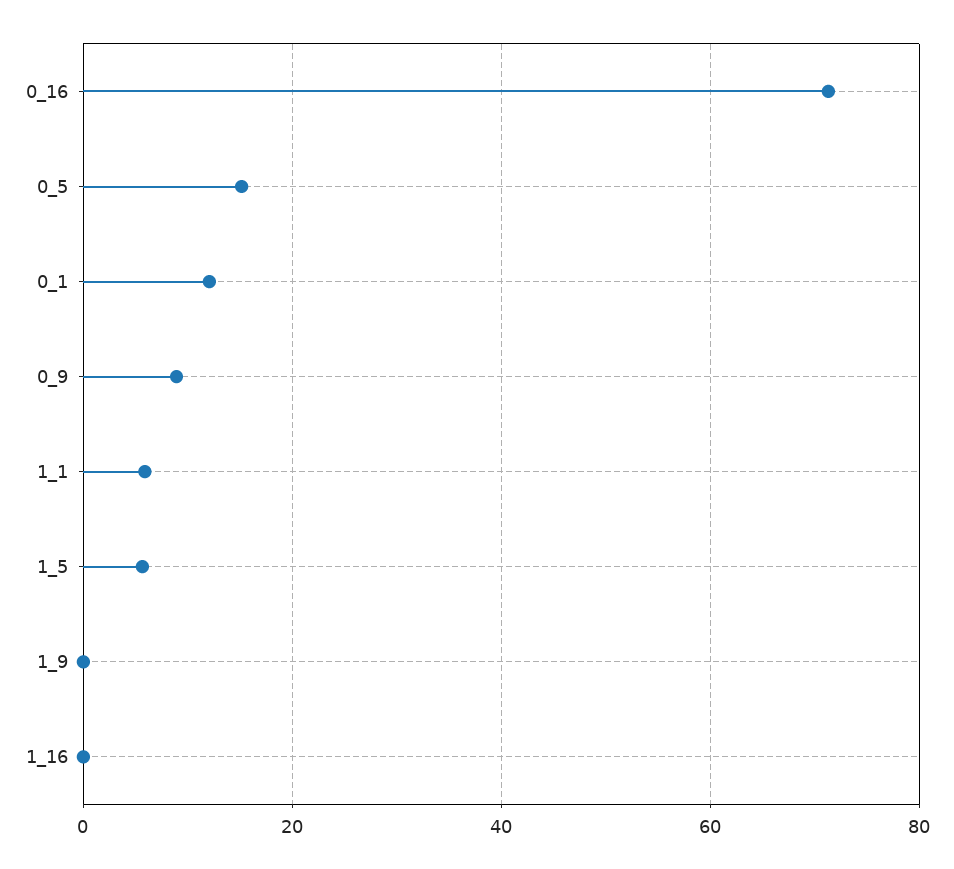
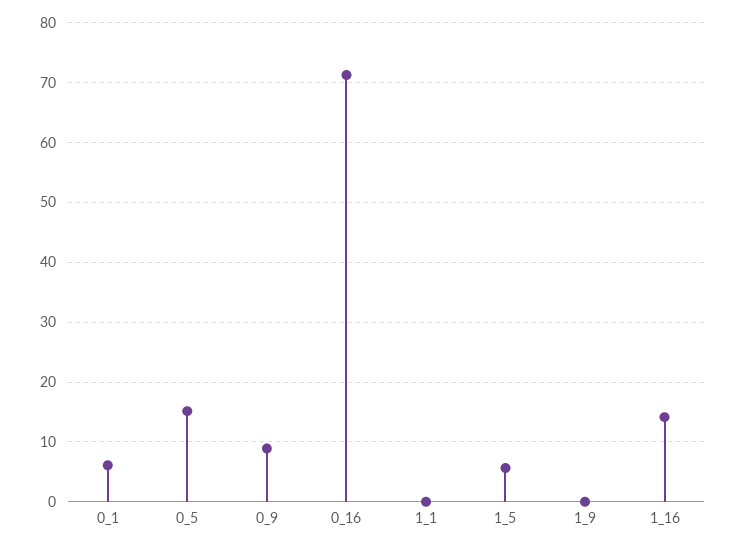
  {
    "0_16": 72,
    "0_5": 16,
-   "0_1": 12,
+   "0_1": 6,
    "0_9": 8,
-   "1_1": 6,
+   "1_1": 0,
    "1_5": 6,
    "1_9": 0,
-   "1_16": 0
+   "1_16": 14
  }

